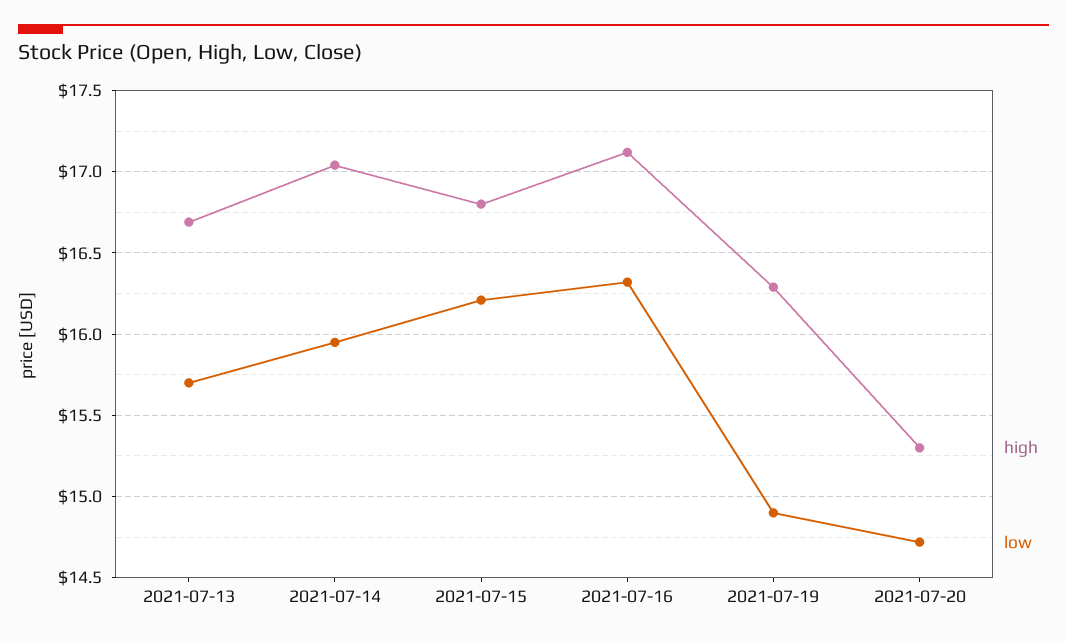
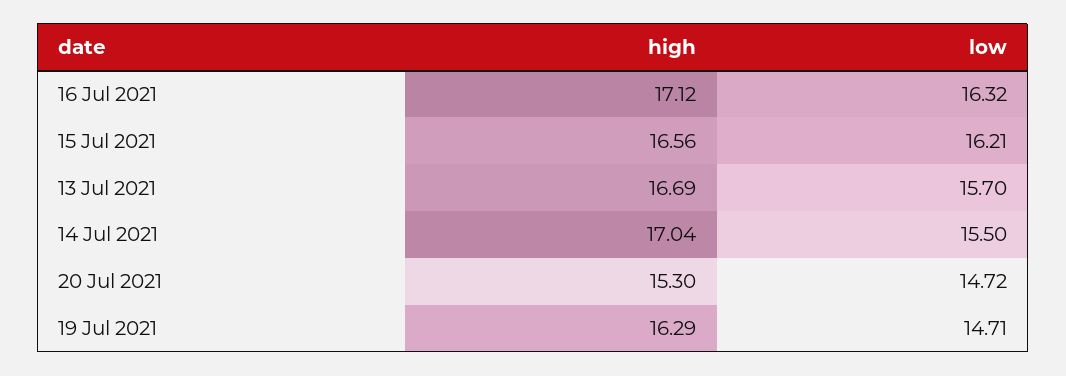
  {
    "high": {
      "2021-07-13": 16.69,
      "2021-07-14": 17.04,
-     "2021-07-15": 16.8,
+     "2021-07-15": 16.56,
      "2021-07-16": 17.12,
      "2021-07-19": 16.29,
      "2021-07-20": 15.3
    },
    "low": {
      "2021-07-13": 15.7,
-     "2021-07-14": 15.95,
+     "2021-07-14": 15.5,
      "2021-07-15": 16.21,
      "2021-07-16": 16.32,
-     "2021-07-19": 14.9,
+     "2021-07-19": 14.71,
      "2021-07-20": 14.72
    }
  }

